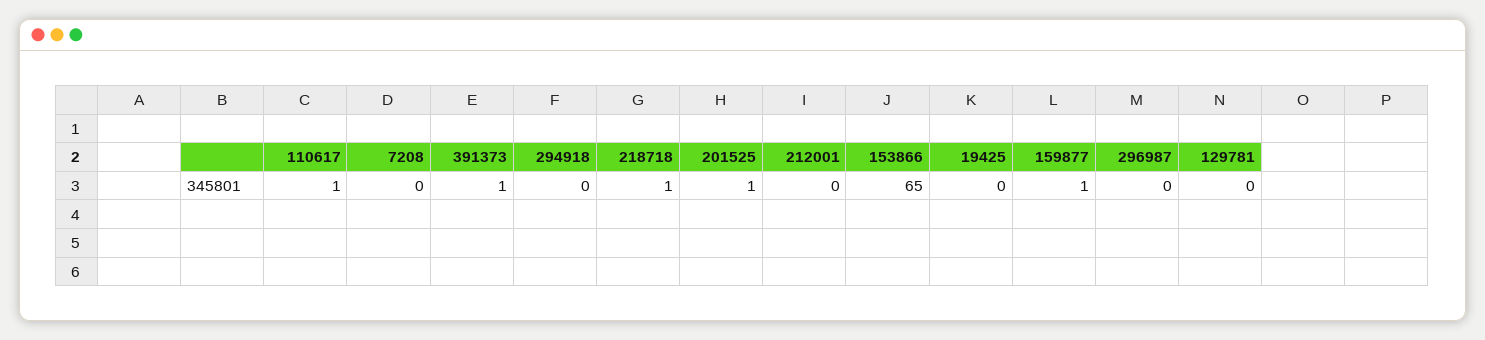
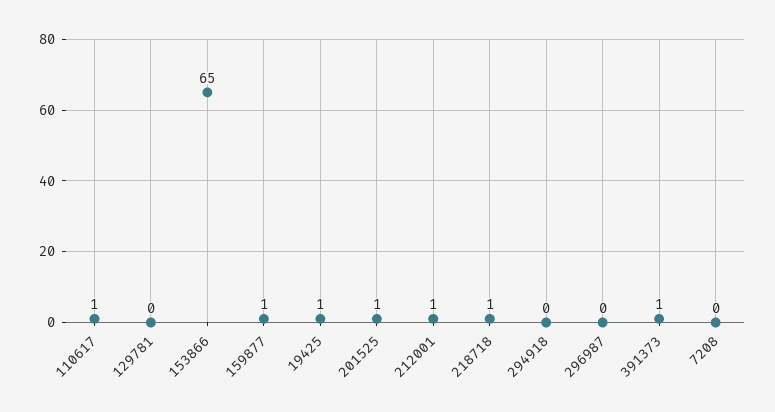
  {
    "110617": 1,
    "7208": 0,
    "391373": 1,
    "294918": 0,
    "218718": 1,
    "201525": 1,
-   "212001": 0,
+   "212001": 1,
    "153866": 65,
-   "19425": 0,
+   "19425": 1,
    "159877": 1,
    "296987": 0,
    "129781": 0
  }

